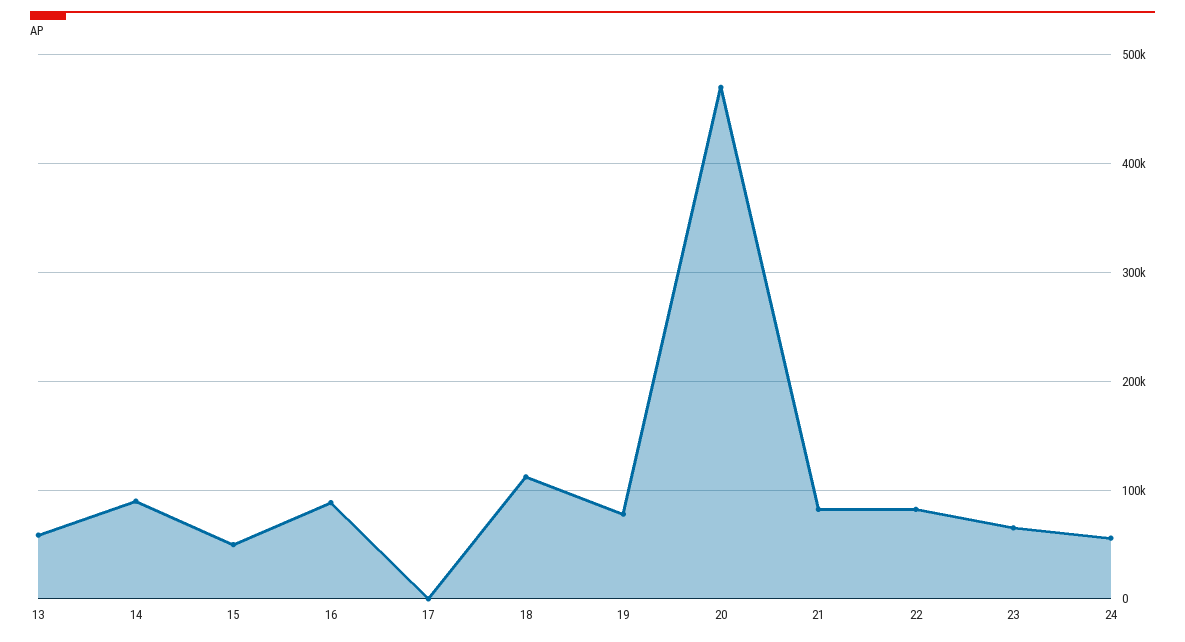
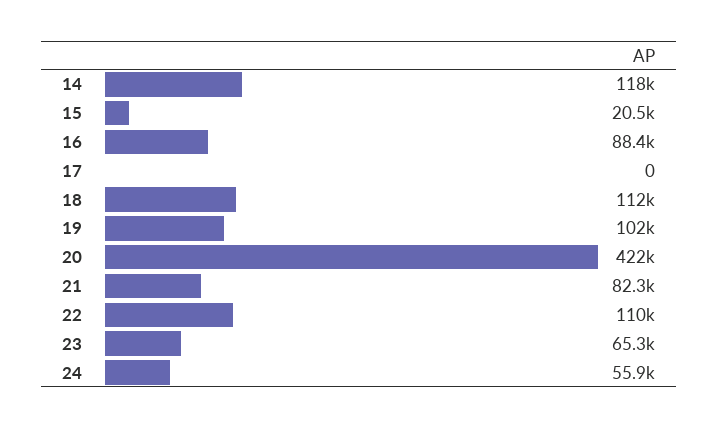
  {
-   "13": 60000,
-   "14": 90000,
+   "14": 118000,
-   "15": 50000,
+   "15": 20500,
    "16": 88400,
    "17": 0,
    "18": 112000,
-   "19": 80000,
+   "19": 102000,
-   "20": 470000,
+   "20": 422000,
    "21": 82300,
-   "22": 80000,
+   "22": 110000,
    "23": 65300,
    "24": 55900
  }

